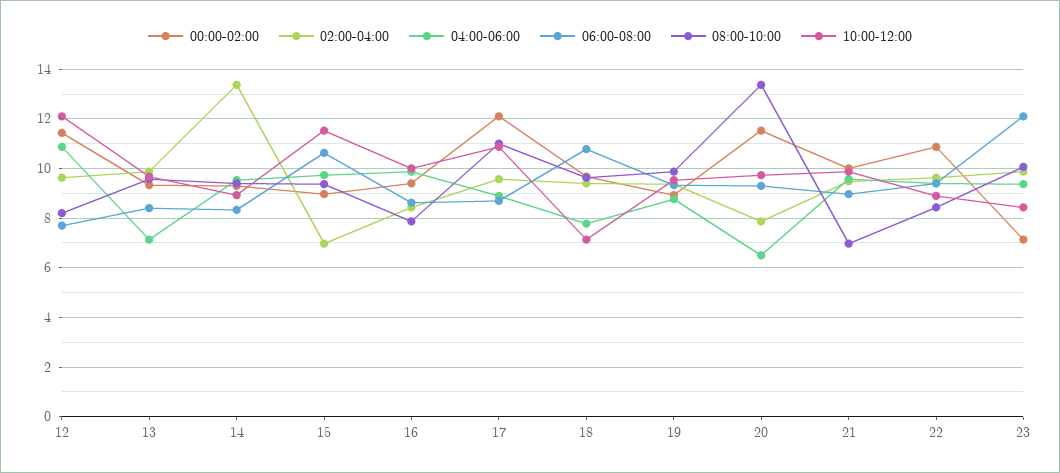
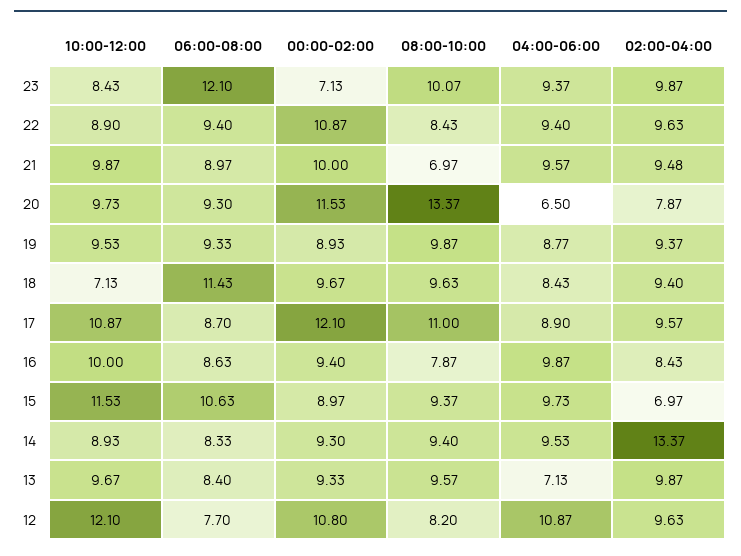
  {
    "00:00-02:00": {
-     "12": 11.5,
+     "12": 10.8,
      "13": 9.33,
      "14": 9.3,
      "15": 8.97,
      "16": 9.4,
      "17": 12.1,
      "18": 9.67,
      "19": 8.93,
      "20": 11.53,
      "21": 10,
      "22": 10.87,
      "23": 7.13
    },
    "02:00-04:00": {
      "12": 9.63,
      "13": 9.87,
      "14": 13.37,
      "15": 6.97,
      "16": 8.43,
      "17": 9.57,
      "18": 9.4,
      "19": 9.37,
      "20": 7.87,
      "21": 9.48,
      "22": 9.63,
      "23": 9.87
    },
    "04:00-06:00": {
      "12": 10.87,
      "13": 7.13,
      "14": 9.53,
      "15": 9.73,
      "16": 9.87,
      "17": 8.9,
-     "18": 7.75,
+     "18": 8.43,
      "19": 8.77,
      "20": 6.5,
      "21": 9.57,
      "22": 9.4,
      "23": 9.37
    },
    "06:00-08:00": {
      "12": 7.7,
      "13": 8.4,
      "14": 8.33,
      "15": 10.63,
      "16": 8.63,
      "17": 8.7,
-     "18": 10.75,
+     "18": 11.43,
      "19": 9.33,
      "20": 9.3,
      "21": 8.97,
      "22": 9.4,
      "23": 12.1
    },
    "08:00-10:00": {
      "12": 8.2,
      "13": 9.57,
      "14": 9.4,
      "15": 9.37,
      "16": 7.87,
      "17": 11,
      "18": 9.63,
      "19": 9.87,
      "20": 13.37,
      "21": 6.97,
      "22": 8.43,
      "23": 10.07
    },
    "10:00-12:00": {
      "12": 12.1,
      "13": 9.67,
      "14": 8.93,
      "15": 11.53,
      "16": 10,
      "17": 10.87,
      "18": 7.13,
      "19": 9.53,
      "20": 9.73,
      "21": 9.87,
      "22": 8.9,
      "23": 8.43
    }
  }

